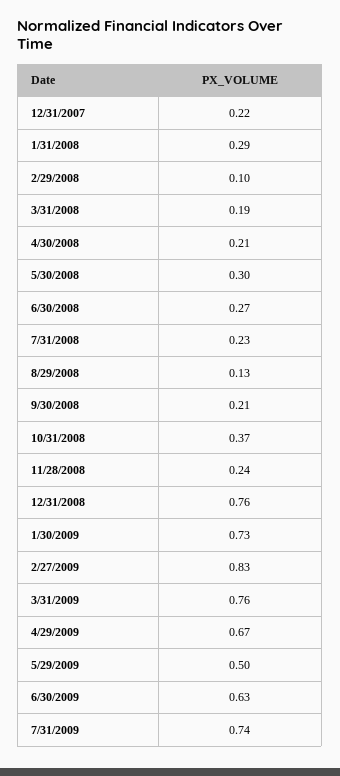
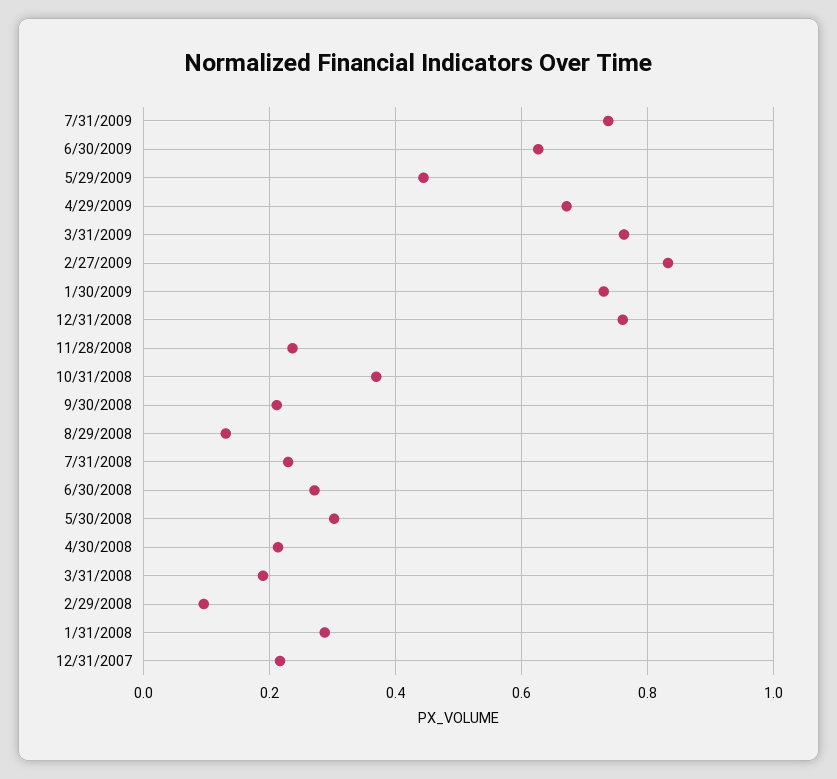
  {
    "12/31/2007": 0.22,
    "1/31/2008": 0.29,
    "2/29/2008": 0.1,
    "3/31/2008": 0.19,
    "4/30/2008": 0.21,
    "5/30/2008": 0.3,
    "6/30/2008": 0.27,
    "7/31/2008": 0.23,
    "8/29/2008": 0.13,
    "9/30/2008": 0.21,
    "10/31/2008": 0.37,
    "11/28/2008": 0.24,
    "12/31/2008": 0.76,
    "1/30/2009": 0.73,
    "2/27/2009": 0.83,
    "3/31/2009": 0.76,
    "4/29/2009": 0.67,
-   "5/29/2009": 0.5,
+   "5/29/2009": 0.44,
    "6/30/2009": 0.63,
    "7/31/2009": 0.74
  }

